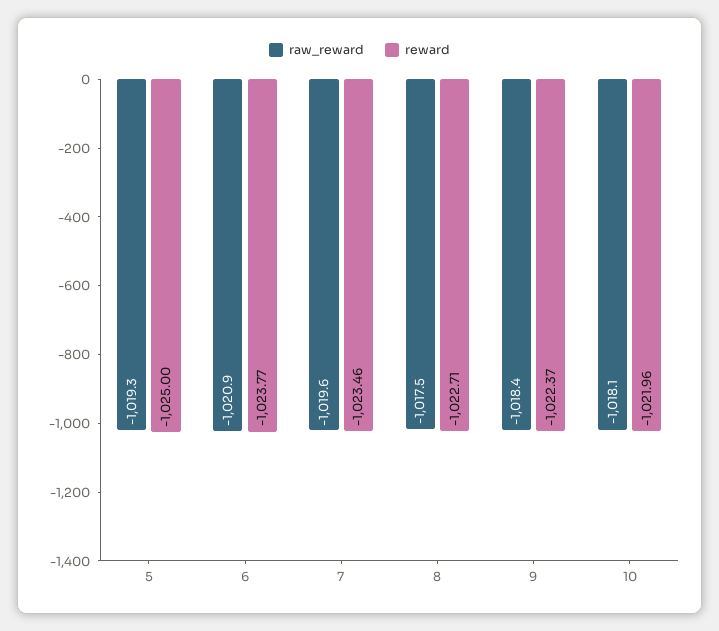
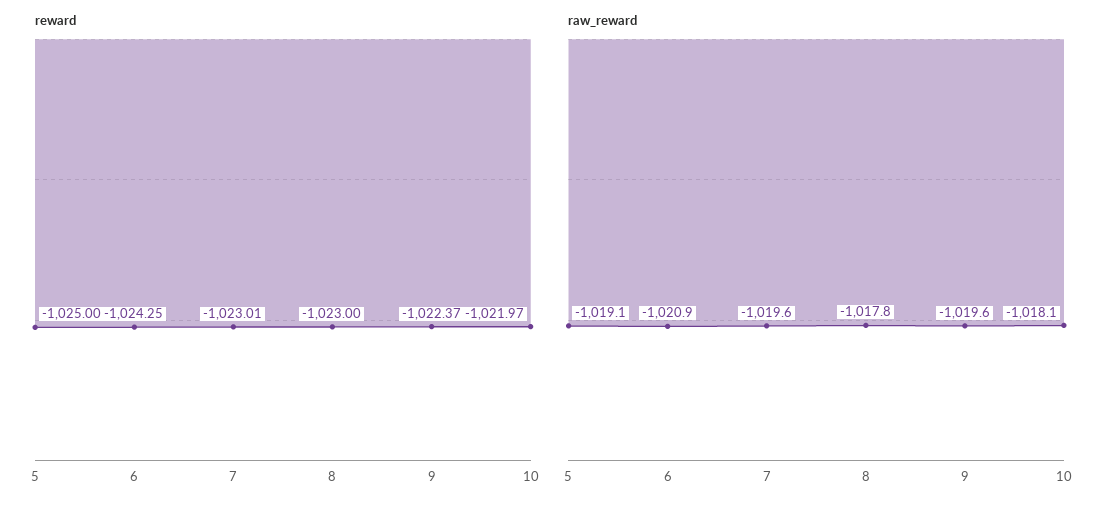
  {
    "raw_reward": {
-     "5": -1019.3,
+     "5": -1019.1,
      "6": -1020.9,
      "7": -1019.6,
-     "8": -1017.5,
+     "8": -1017.8,
-     "9": -1018.4,
+     "9": -1019.6,
      "10": -1018.1
    },
    "reward": {
      "5": -1025,
-     "6": -1023.77,
+     "6": -1024.25,
-     "7": -1023.46,
+     "7": -1023.01,
-     "8": -1022.71,
+     "8": -1023,
      "9": -1022.37,
-     "10": -1021.96
+     "10": -1021.97
    }
  }

